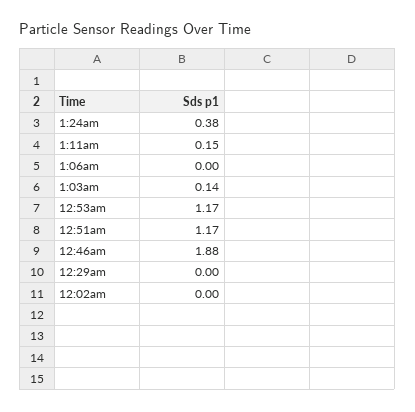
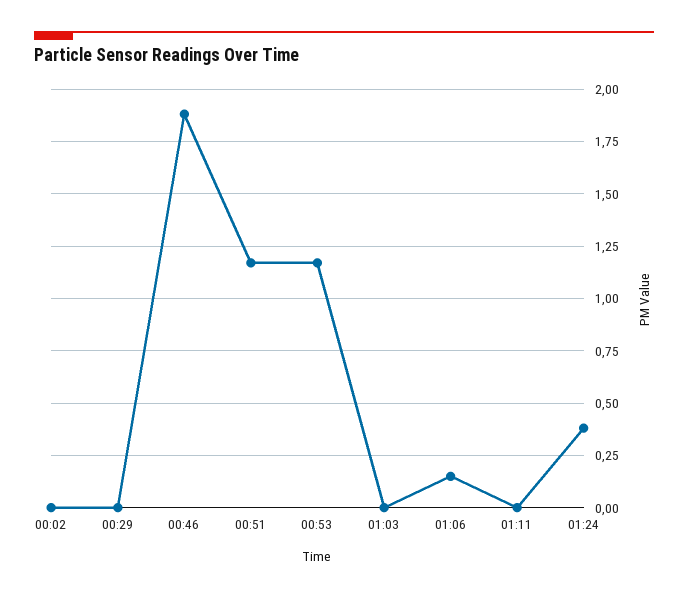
  {
    "1:24am": 0.38,
-   "1:11am": 0.15,
+   "1:11am": 0,
-   "1:06am": 0,
+   "1:06am": 0.15,
-   "1:03am": 0.14,
+   "1:03am": 0,
    "12:53am": 1.17,
    "12:51am": 1.17,
    "12:46am": 1.88,
    "12:29am": 0,
    "12:02am": 0
  }

